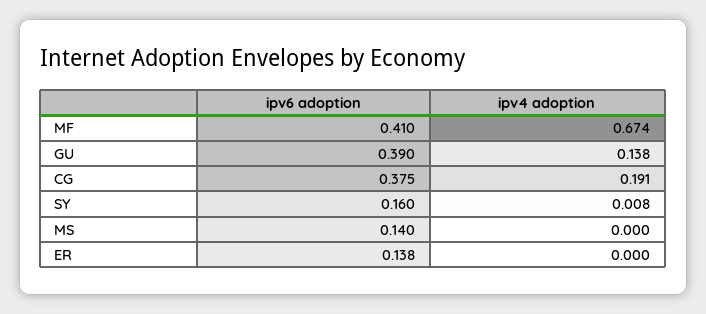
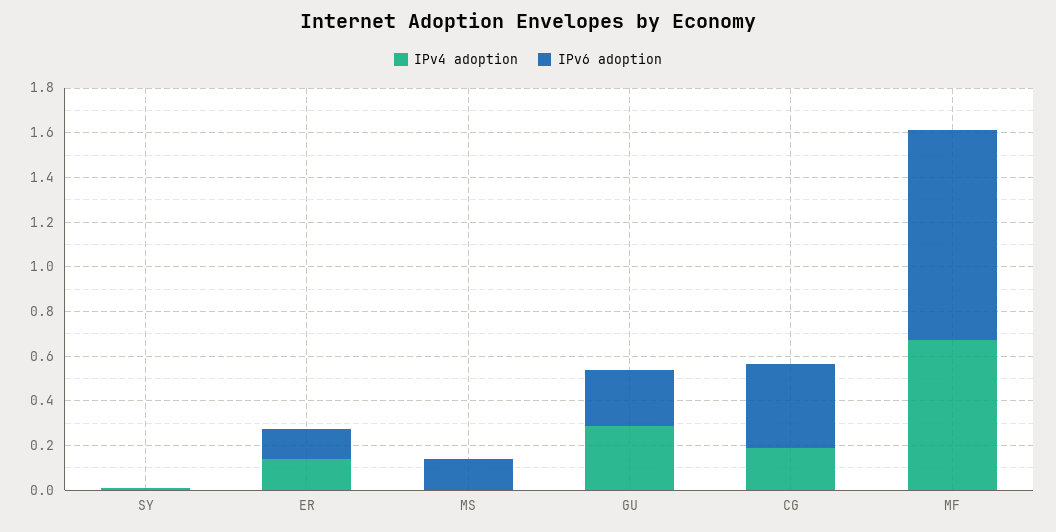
  {
    "ipv6 adoption": {
-     "MF": 0.41,
+     "MF": 0.95,
-     "GU": 0.39,
+     "GU": 0.25,
      "CG": 0.375,
-     "SY": 0.16,
+     "SY": 0,
      "MS": 0.14,
      "ER": 0.138
    },
    "ipv4 adoption": {
      "MF": 0.674,
-     "GU": 0.138,
+     "GU": 0.3,
      "CG": 0.191,
      "SY": 0.008,
      "MS": 0,
-     "ER": 0
+     "ER": 0.15
    }
  }

